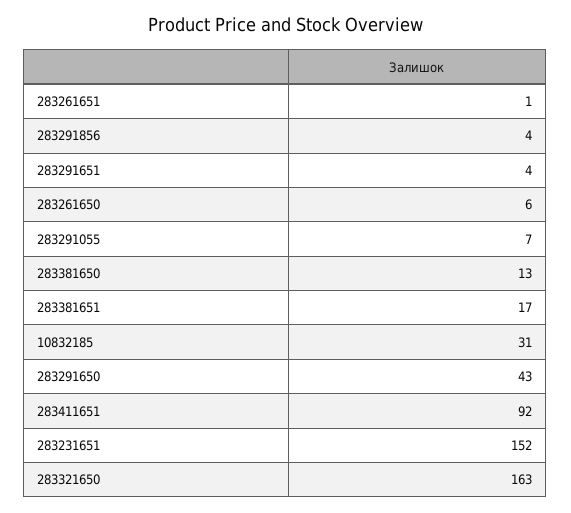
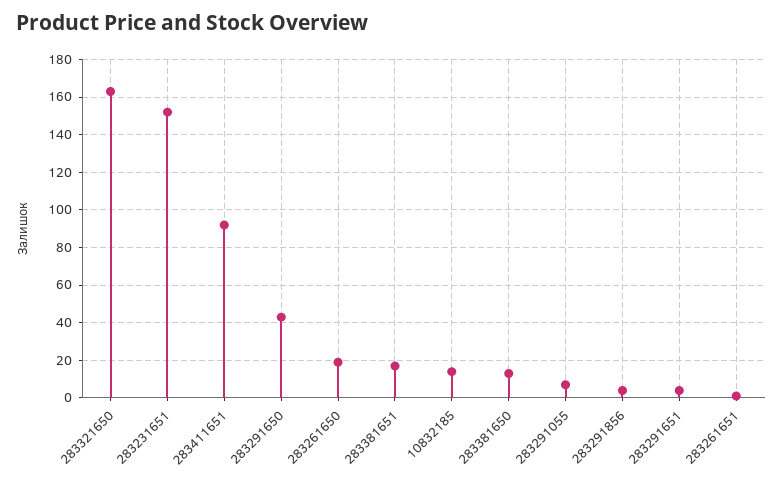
  {
    "283261651": 1,
    "283291856": 4,
    "283291651": 4,
-   "283261650": 6,
+   "283261650": 20,
    "283291055": 7,
    "283381650": 13,
    "283381651": 17,
-   "10832185": 31,
+   "10832185": 15,
    "283291650": 43,
    "283411651": 92,
    "283231651": 152,
    "283321650": 163
  }

